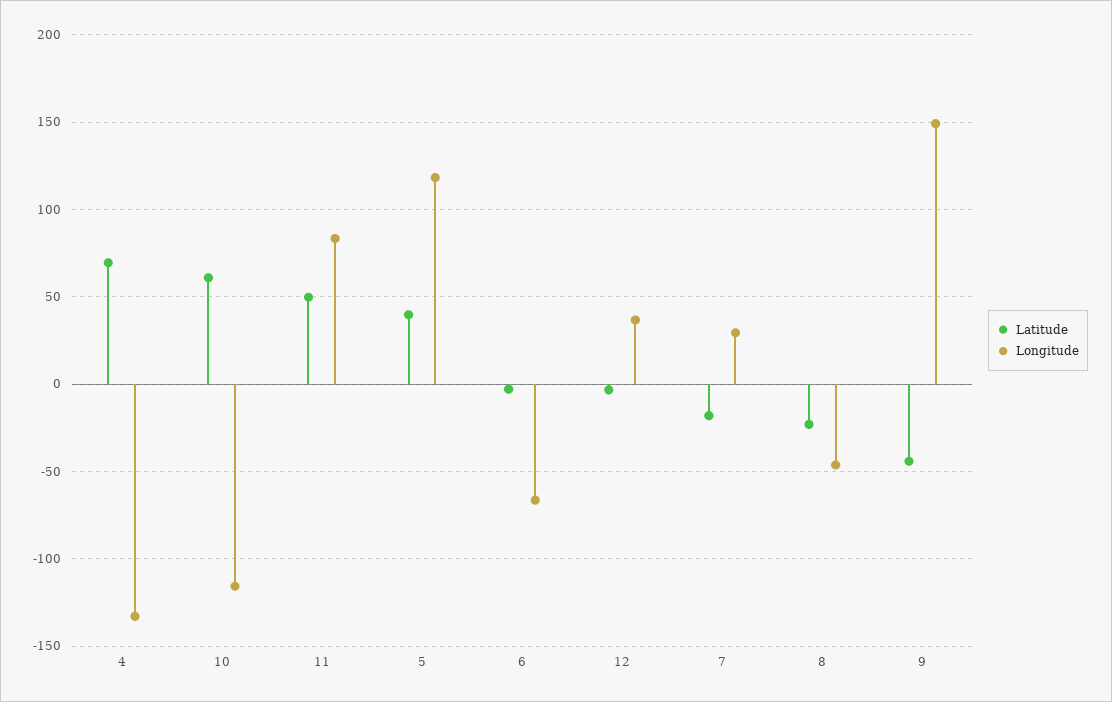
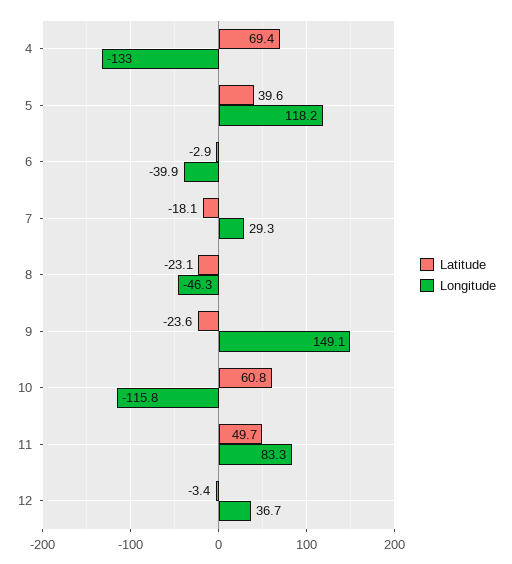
  {
    "Latitude": {
      "4": 69.4,
      "10": 60.8,
      "11": 49.7,
      "5": 39.6,
      "6": -2.9,
      "12": -3.4,
      "7": -18.1,
      "8": -23.1,
-     "9": -45
+     "9": -23.6
    },
    "Longitude": {
      "4": -133,
      "10": -115.8,
      "11": 83.3,
      "5": 118.2,
-     "6": -65,
+     "6": -39.9,
      "12": 36.7,
      "7": 29.3,
      "8": -46.3,
      "9": 149.1
    }
  }

